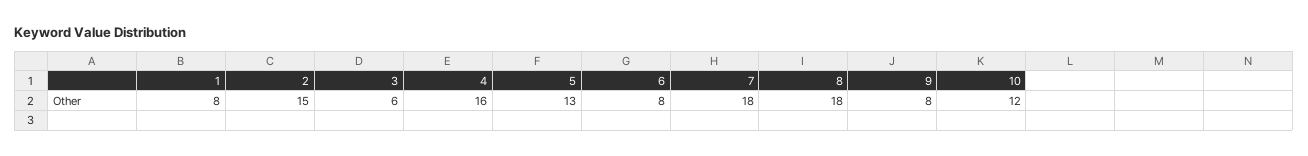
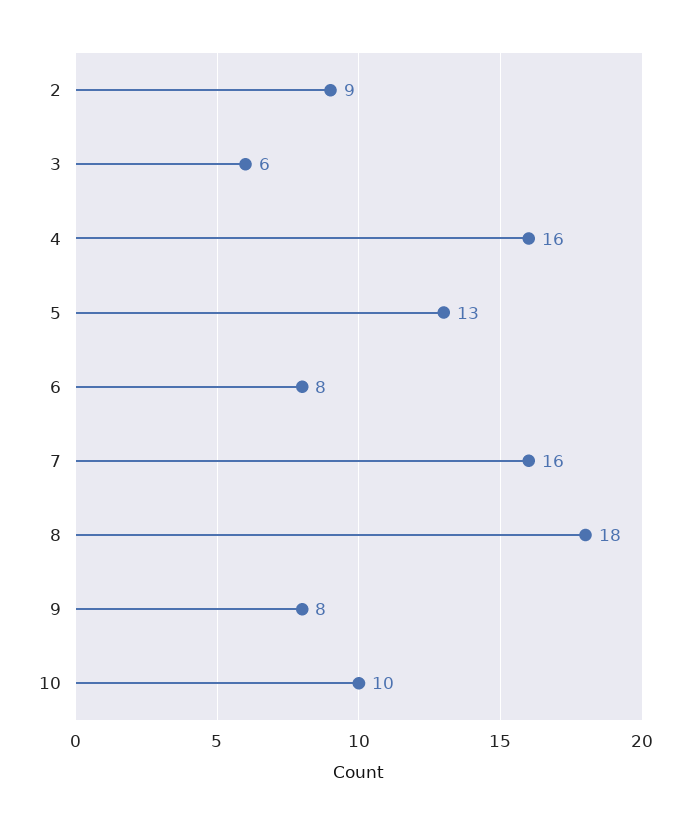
  {
-   "1": 8,
-   "2": 15,
+   "2": 9,
    "3": 6,
    "4": 16,
    "5": 13,
    "6": 8,
-   "7": 18,
+   "7": 16,
    "8": 18,
    "9": 8,
-   "10": 12
+   "10": 10
  }

